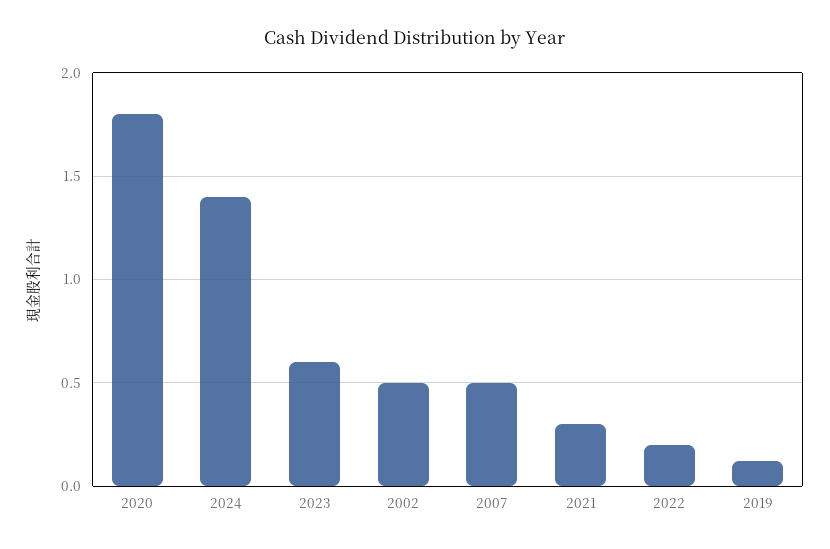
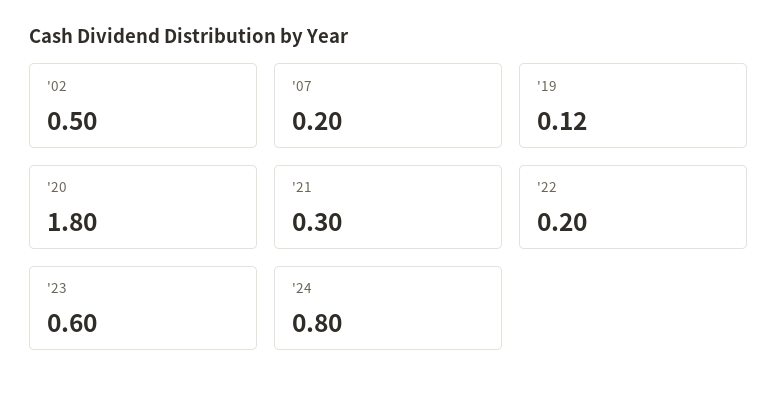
  {
    "2020": 1.8,
-   "2024": 1.4,
+   "2024": 0.8,
    "2023": 0.6,
    "2002": 0.5,
-   "2007": 0.5,
+   "2007": 0.2,
    "2021": 0.3,
    "2022": 0.2,
    "2019": 0.12
  }

